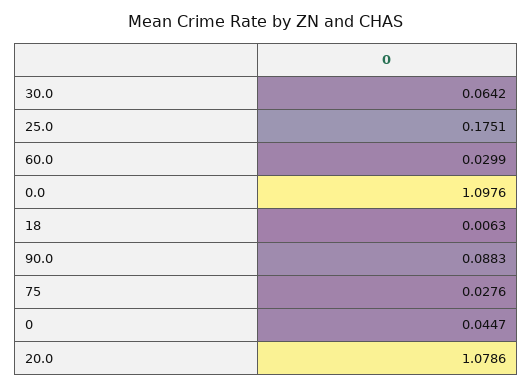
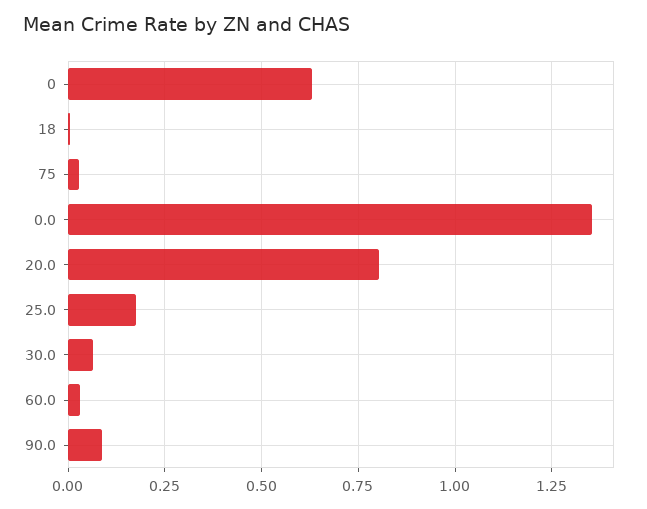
  {
    "30.0": 0.0642,
    "25.0": 0.1751,
    "60.0": 0.0299,
-   "0.0": 1.0976,
+   "0.0": 1.35,
    "18": 0.0063,
    "90.0": 0.0883,
    "75": 0.0276,
-   "0": 0.0447,
+   "0": 0.625,
-   "20.0": 1.0786
+   "20.0": 0.8
  }

